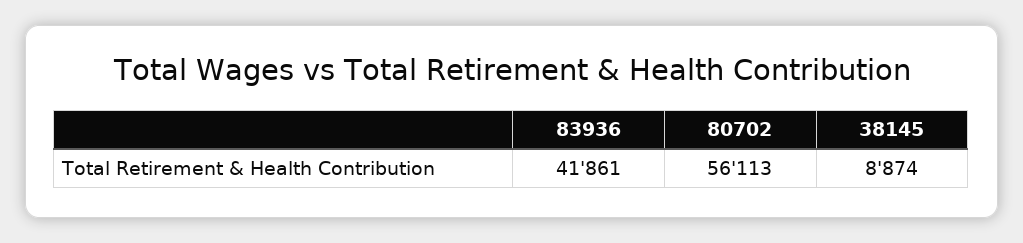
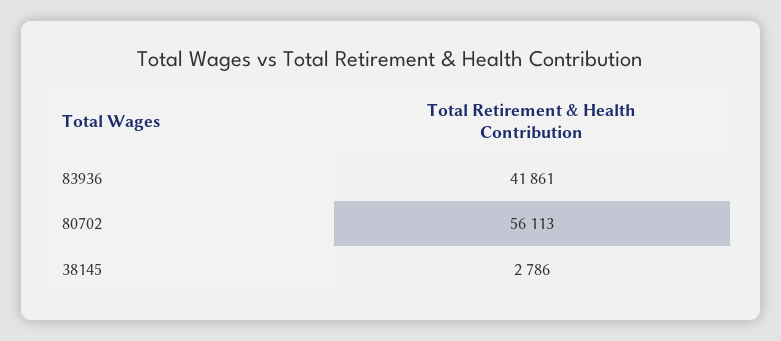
  {
    "83936": 41861,
    "80702": 56113,
-   "38145": 8874
+   "38145": 2786
  }

